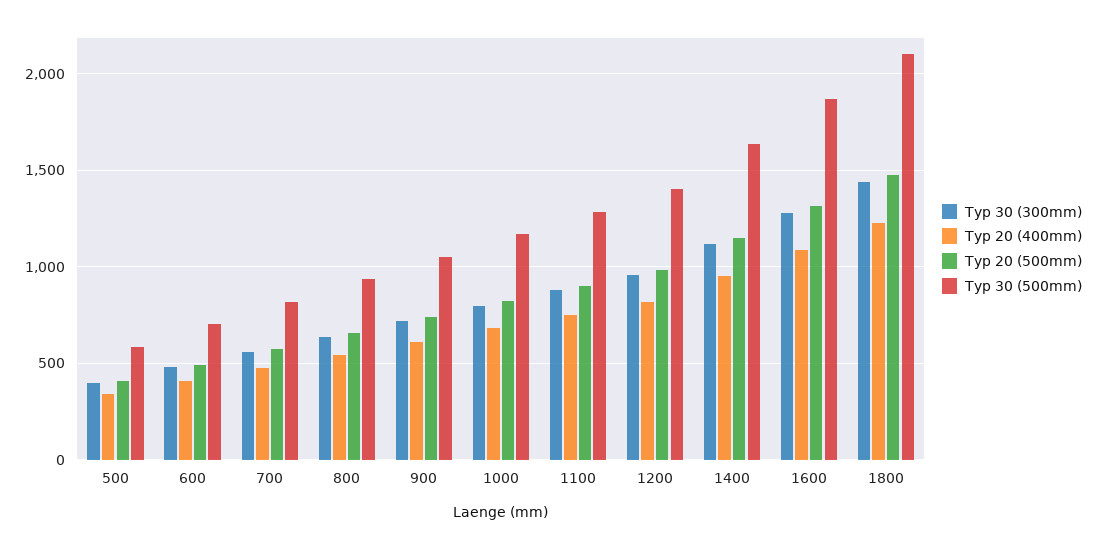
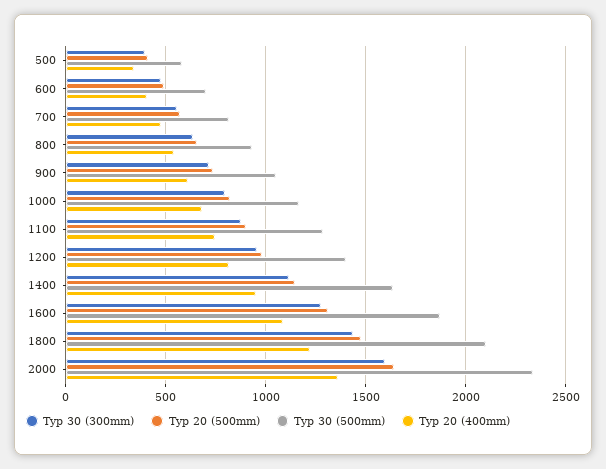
  {
    "Typ 30 (300mm)": {
      "500": 400,
      "600": 500,
      "700": 550,
      "800": 650,
      "900": 700,
      "1000": 800,
      "1100": 900,
      "1200": 950,
      "1400": 1100,
      "1600": 1300,
-     "1800": 1450
+     "1800": 1450,
+     "2000": 1600
    },
    "Typ 20 (400mm)": {
      "500": 350,
      "600": 400,
      "700": 500,
      "800": 550,
      "900": 600,
      "1000": 700,
      "1100": 750,
      "1200": 800,
      "1400": 950,
      "1600": 1100,
-     "1800": 1200
+     "1800": 1200,
+     "2000": 1350
    },
    "Typ 20 (500mm)": {
      "500": 400,
      "600": 500,
      "700": 550,
      "800": 650,
      "900": 750,
      "1000": 800,
      "1100": 900,
      "1200": 1000,
      "1400": 1150,
      "1600": 1300,
-     "1800": 1500
+     "1800": 1500,
+     "2000": 1650
    },
    "Typ 30 (500mm)": {
      "500": 600,
      "600": 700,
      "700": 800,
      "800": 950,
      "900": 1050,
      "1000": 1150,
      "1100": 1300,
      "1200": 1400,
      "1400": 1650,
      "1600": 1850,
-     "1800": 2100
+     "1800": 2100,
+     "2000": 2350
    }
  }

